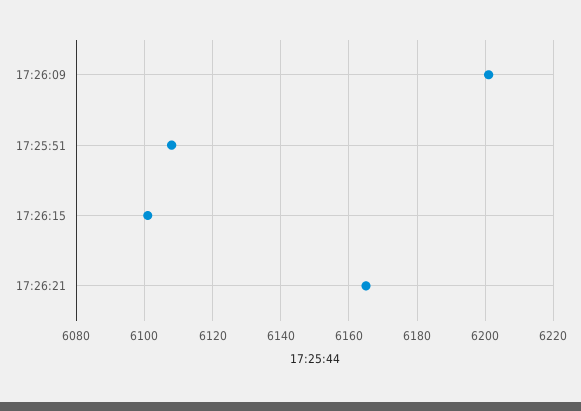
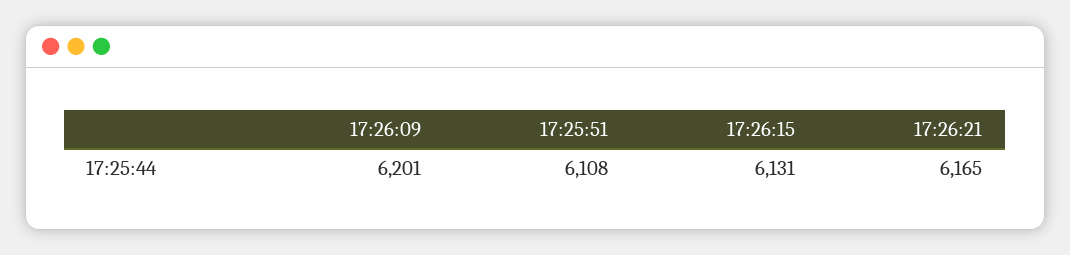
  {
    "17:26:09": 6201,
    "17:25:51": 6108,
-   "17:26:15": 6100,
+   "17:26:15": 6131,
    "17:26:21": 6165
  }

